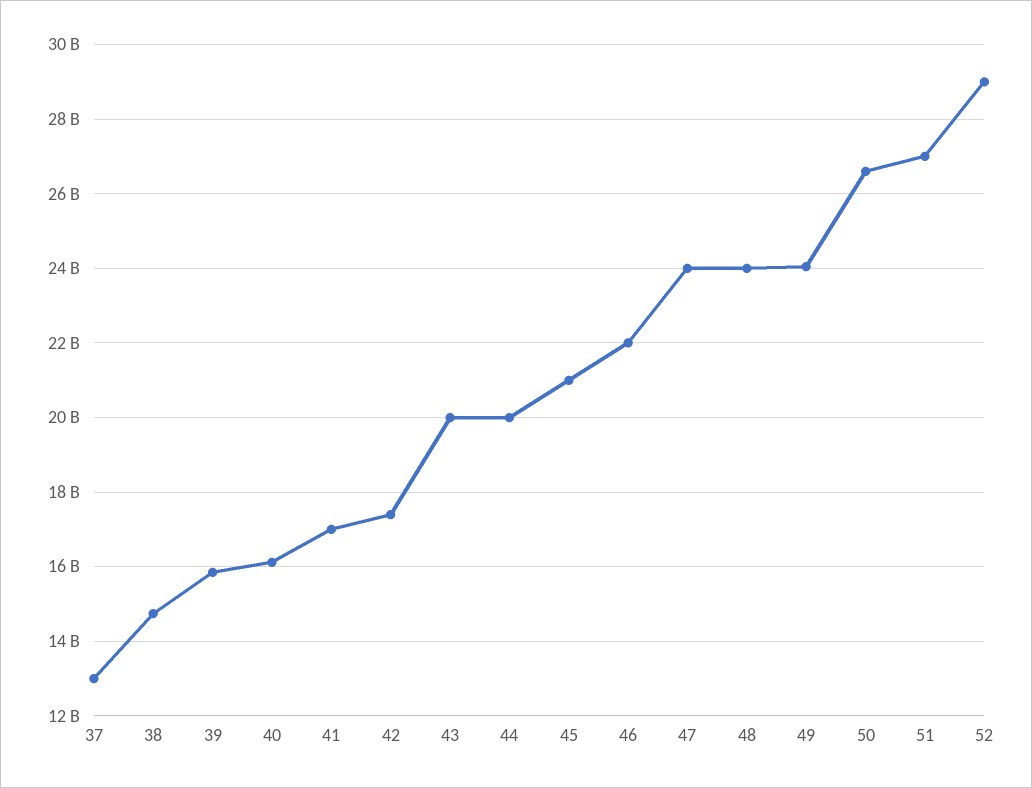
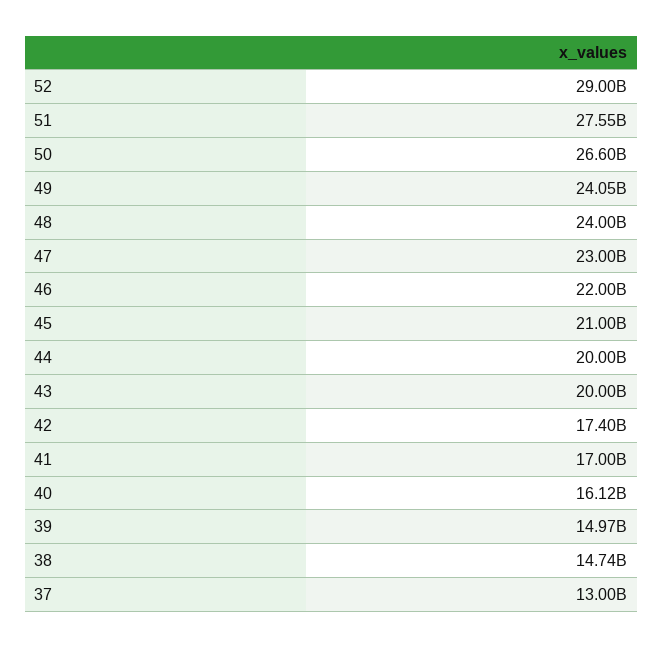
  {
    "37": 13000000000,
    "38": 14740000000,
-   "39": 15800000000,
+   "39": 14970000000,
    "40": 16120000000,
    "41": 17000000000,
    "42": 17400000000,
    "43": 20000000000,
    "44": 20000000000,
    "45": 21000000000,
    "46": 22000000000,
-   "47": 24000000000,
+   "47": 23000000000,
    "48": 24000000000,
    "49": 24050000000,
    "50": 26600000000,
-   "51": 27000000000,
+   "51": 27550000000,
    "52": 29000000000
  }

